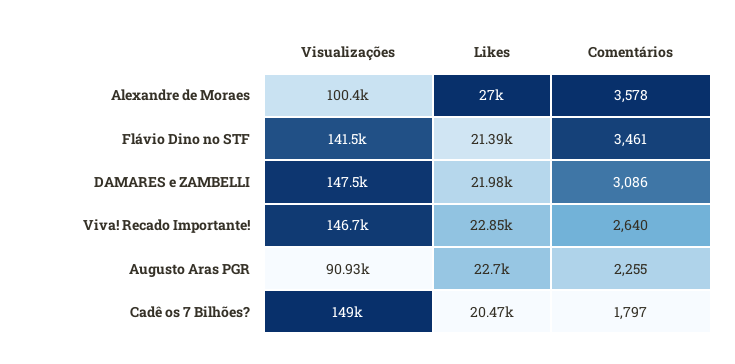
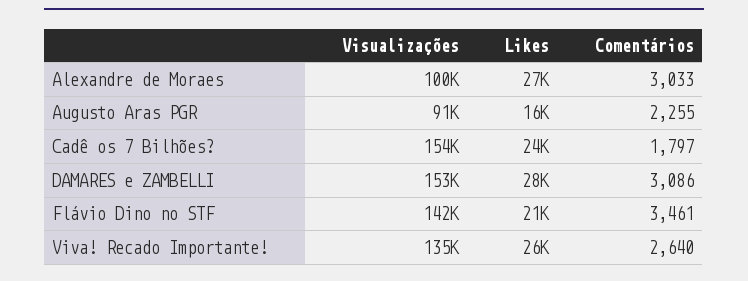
  {
    "Visualizações": {
      "Alexandre de Moraes": 100400,
      "Flávio Dino no STF": 141500,
-     "DAMARES e ZAMBELLI": 147500,
+     "DAMARES e ZAMBELLI": 153000,
-     "Viva! Recado Importante!": 146700,
+     "Viva! Recado Importante!": 135000,
      "Augusto Aras PGR": 90930,
-     "Cadê os 7 Bilhões?": 149000
+     "Cadê os 7 Bilhões?": 154000
    },
    "Likes": {
      "Alexandre de Moraes": 27000,
      "Flávio Dino no STF": 21390,
-     "DAMARES e ZAMBELLI": 21980,
+     "DAMARES e ZAMBELLI": 28000,
-     "Viva! Recado Importante!": 22850,
+     "Viva! Recado Importante!": 26000,
-     "Augusto Aras PGR": 22700,
+     "Augusto Aras PGR": 16000,
-     "Cadê os 7 Bilhões?": 20470
+     "Cadê os 7 Bilhões?": 24000
    },
    "Comentários": {
-     "Alexandre de Moraes": 3578,
+     "Alexandre de Moraes": 3033,
      "Flávio Dino no STF": 3461,
      "DAMARES e ZAMBELLI": 3086,
      "Viva! Recado Importante!": 2640,
      "Augusto Aras PGR": 2255,
      "Cadê os 7 Bilhões?": 1797
    }
  }

